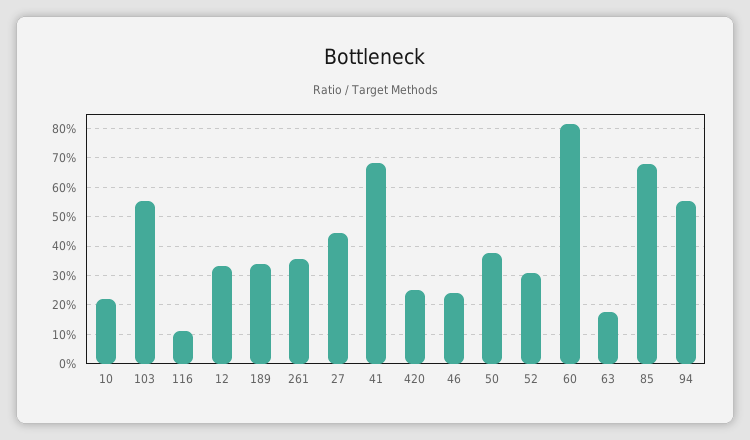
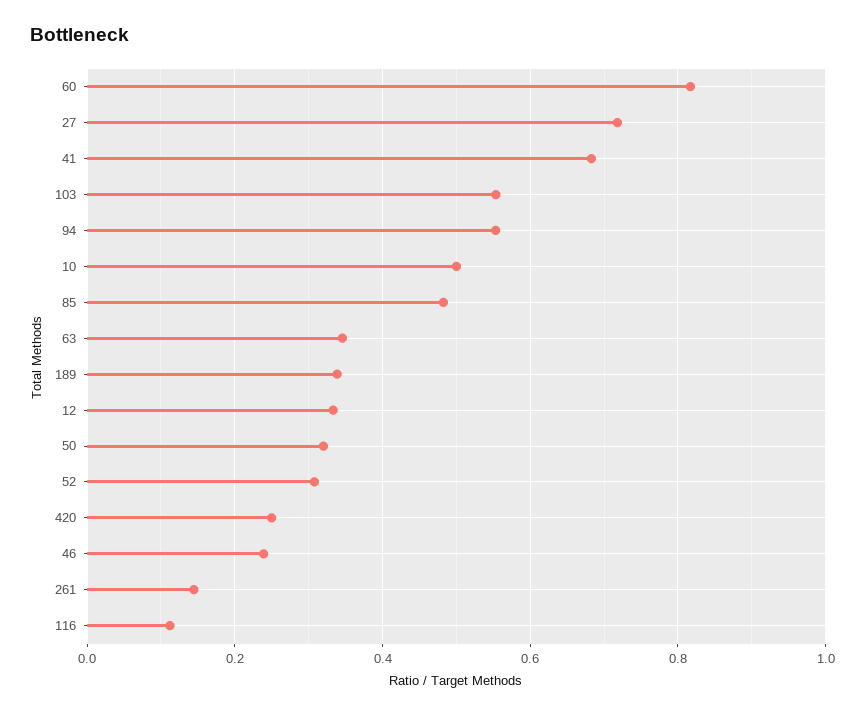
  {
-   "10": 0.225,
+   "10": 0.5,
    "103": 0.56,
    "116": 0.12,
    "12": 0.34,
    "189": 0.34,
-   "261": 0.35,
+   "261": 0.14,
-   "27": 0.45,
+   "27": 0.72,
    "41": 0.68,
    "420": 0.26,
    "46": 0.24,
-   "50": 0.375,
+   "50": 0.32,
    "52": 0.3,
    "60": 0.82,
-   "63": 0.175,
+   "63": 0.34,
-   "85": 0.675,
+   "85": 0.48,
    "94": 0.56
  }

